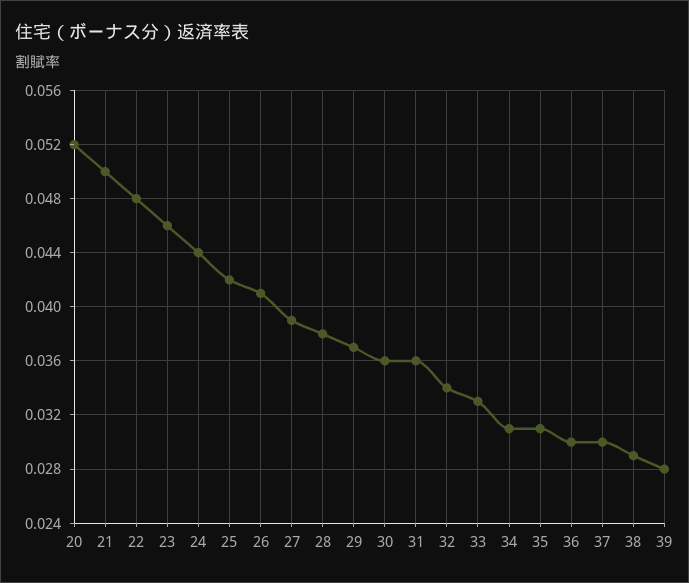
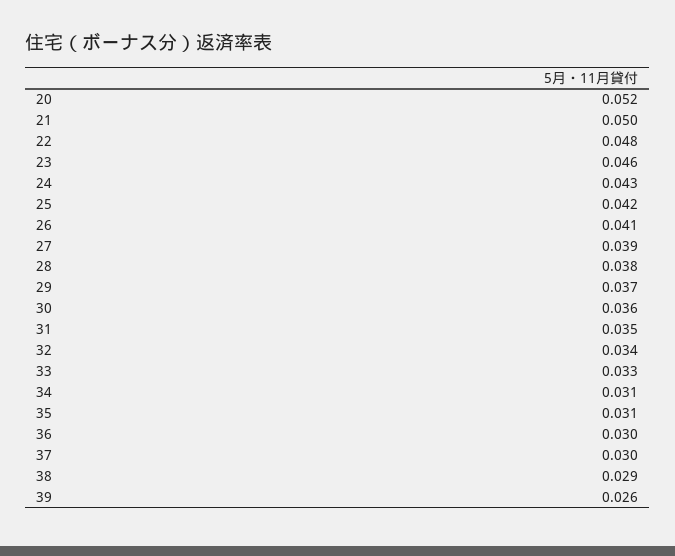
  {
    "20": 0.052,
    "21": 0.05,
    "22": 0.048,
    "23": 0.046,
-   "24": 0.044,
+   "24": 0.043,
    "25": 0.042,
    "26": 0.041,
    "27": 0.039,
    "28": 0.038,
    "29": 0.037,
    "30": 0.036,
-   "31": 0.036,
+   "31": 0.035,
    "32": 0.034,
    "33": 0.033,
    "34": 0.031,
    "35": 0.031,
    "36": 0.03,
    "37": 0.03,
    "38": 0.029,
-   "39": 0.028
+   "39": 0.026
  }

